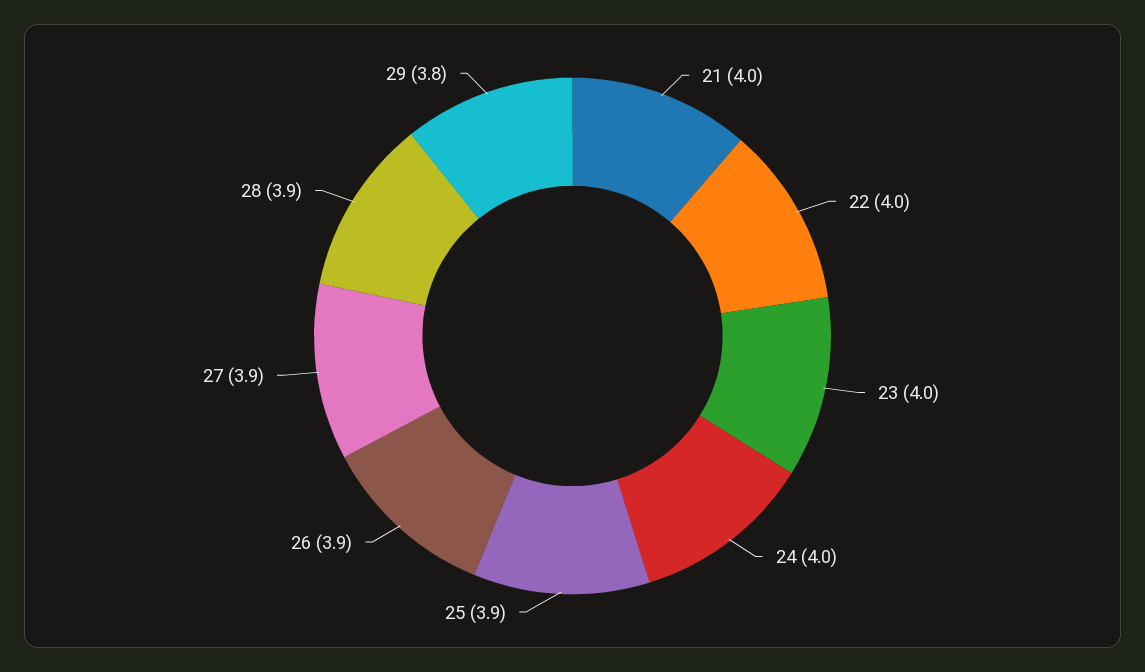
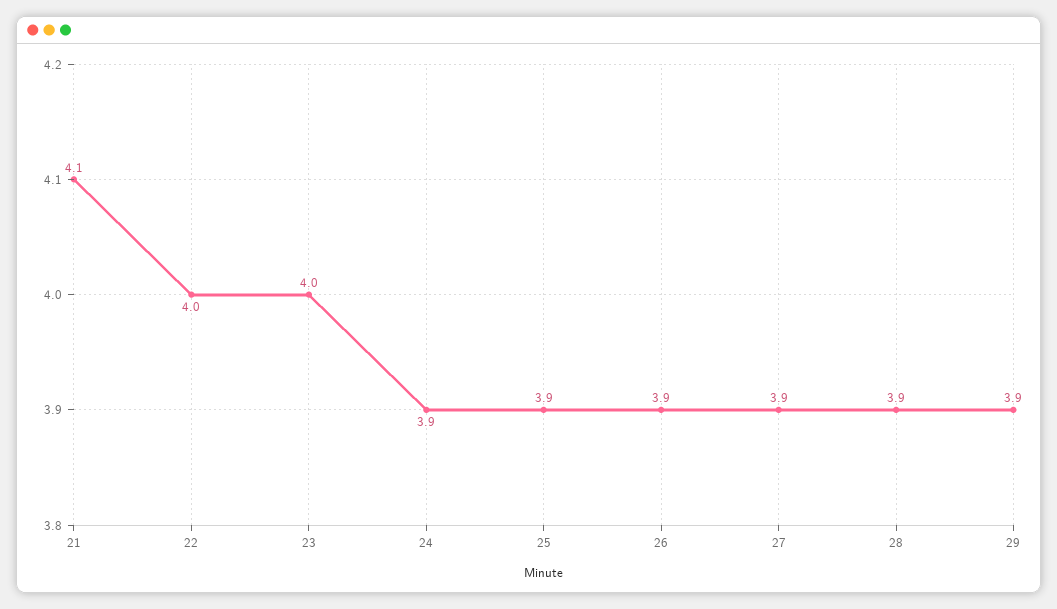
  {
-   "21": 4,
+   "21": 4.1,
    "22": 4,
    "23": 4,
-   "24": 4,
+   "24": 3.9,
    "25": 3.9,
    "26": 3.9,
    "27": 3.9,
    "28": 3.9,
-   "29": 3.8
+   "29": 3.9
  }

